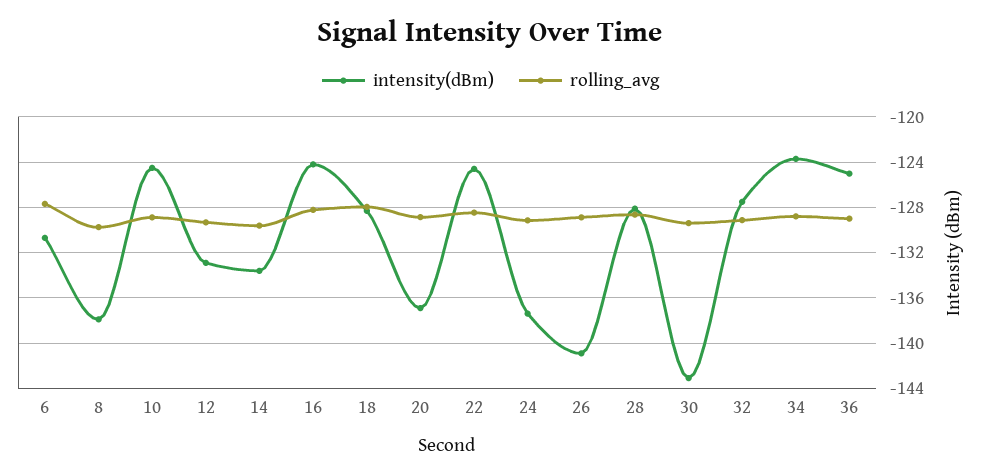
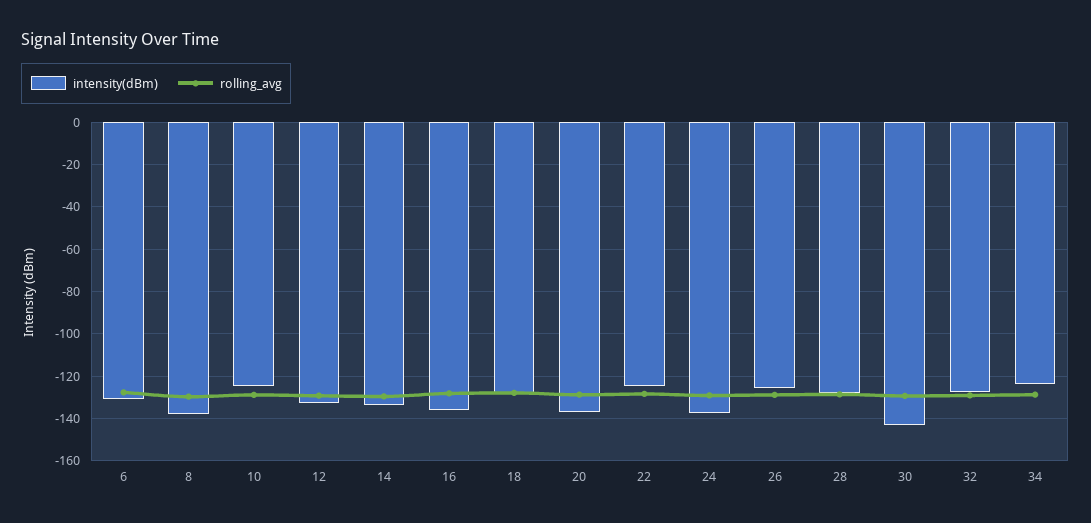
  {
    "intensity(dBm)": {
      "6": -131,
      "8": -138,
      "10": -125,
      "12": -133,
      "14": -134,
-     "16": -124,
+     "16": -135,
      "18": -128,
      "20": -137,
      "22": -125,
      "24": -137,
-     "26": -141,
+     "26": -125,
      "28": -128,
      "30": -143,
      "32": -128,
-     "34": -124,
+     "34": -124
-     "36": -125
    },
    "rolling_avg": {
      "6": -128,
      "8": -130,
      "10": -129,
      "12": -129,
      "14": -130,
      "16": -128,
      "18": -128,
      "20": -129,
      "22": -128,
      "24": -129,
      "26": -129,
      "28": -129,
      "30": -129,
      "32": -129,
-     "34": -129,
+     "34": -129
-     "36": -129
    }
  }

